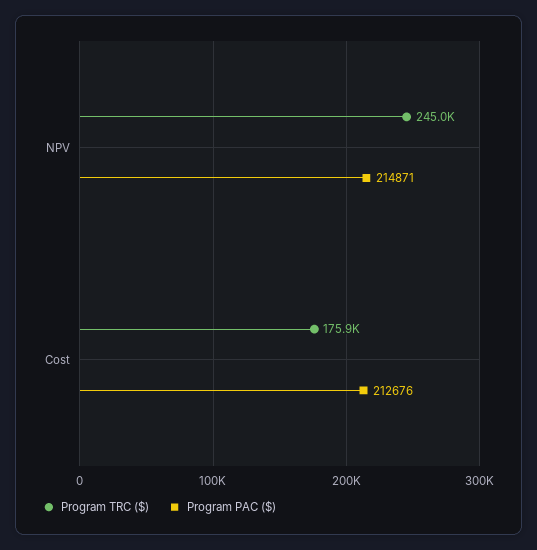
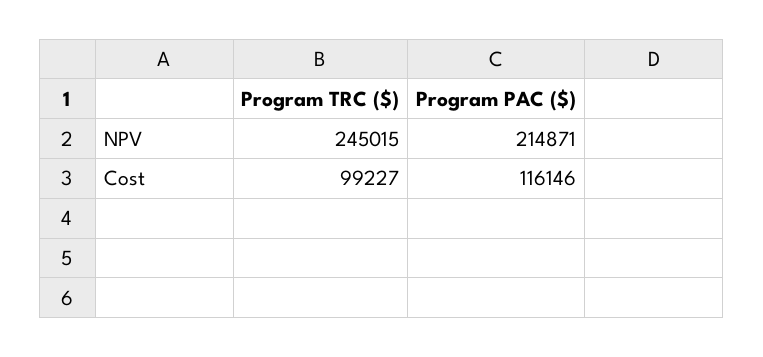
  {
    "Program TRC ($)": {
      "NPV": 245015,
-     "Cost": 175900
+     "Cost": 99227
    },
    "Program PAC ($)": {
      "NPV": 214871,
-     "Cost": 212676
+     "Cost": 116146
    }
  }

